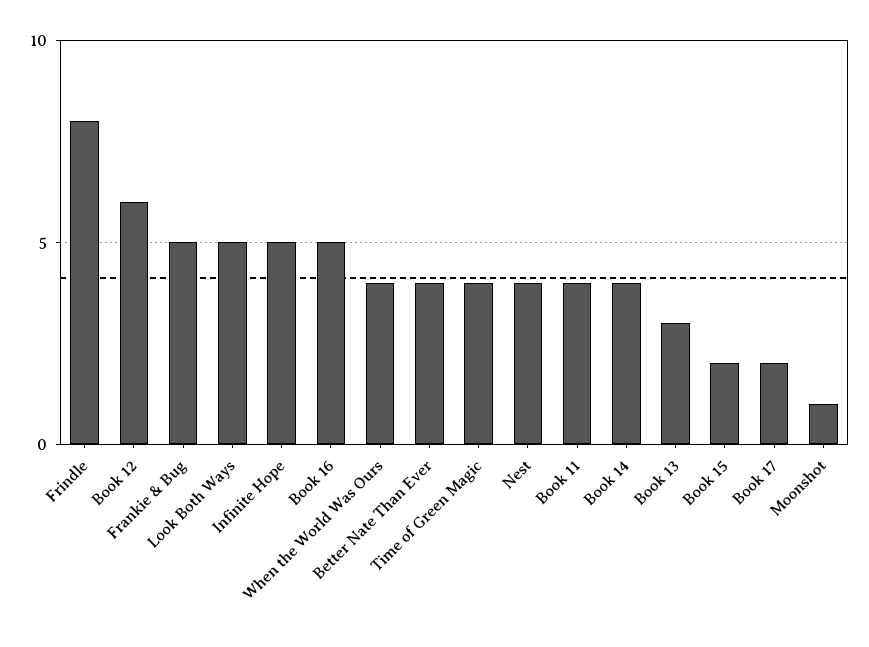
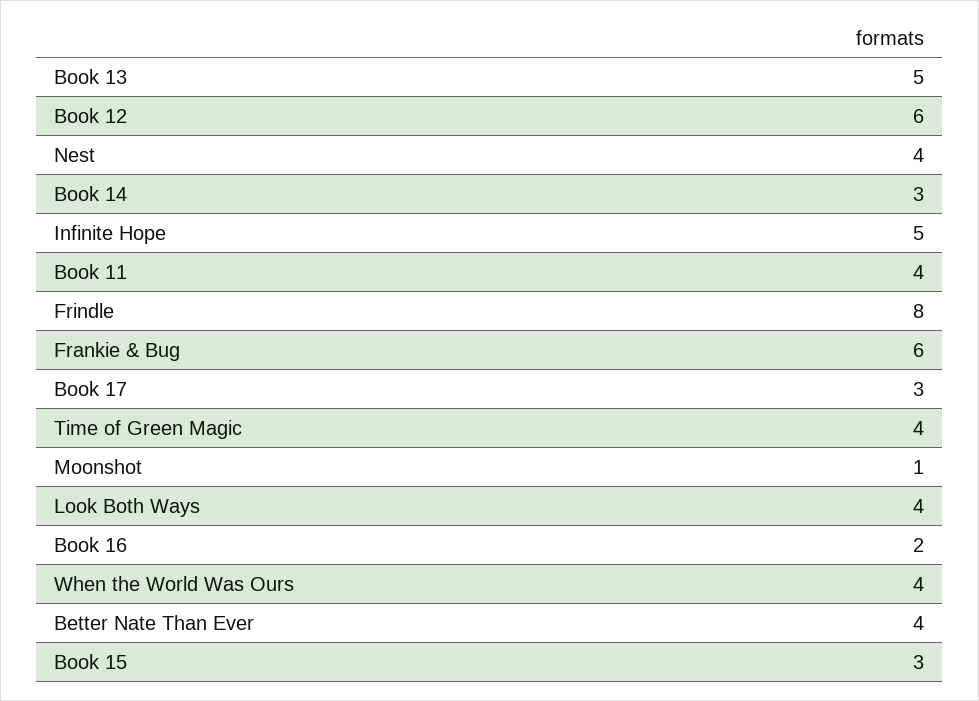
  {
    "Frindle": 8,
    "Book 12": 6,
-   "Frankie & Bug": 5,
+   "Frankie & Bug": 6,
-   "Look Both Ways": 5,
+   "Look Both Ways": 4,
    "Infinite Hope": 5,
-   "Book 16": 5,
+   "Book 16": 2,
    "When the World Was Ours": 4,
    "Better Nate Than Ever": 4,
    "Time of Green Magic": 4,
    "Nest": 4,
    "Book 11": 4,
-   "Book 14": 4,
+   "Book 14": 3,
-   "Book 13": 3,
+   "Book 13": 5,
-   "Book 15": 2,
+   "Book 15": 3,
-   "Book 17": 2,
+   "Book 17": 3,
    "Moonshot": 1
  }

